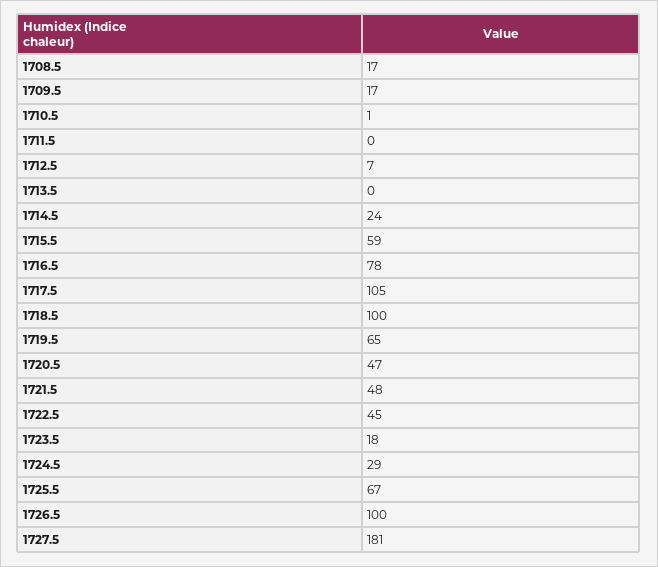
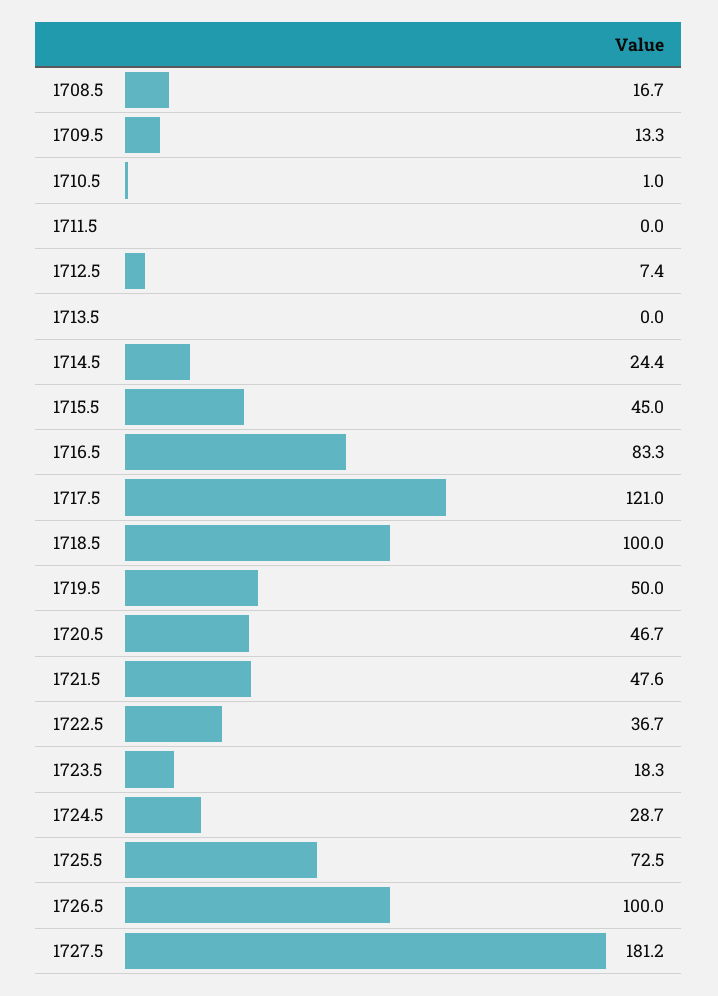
  {
    "1708.5": 16.7,
-   "1709.5": 17,
+   "1709.5": 13.3,
    "1710.5": 1,
    "1711.5": 0,
    "1712.5": 7.4,
    "1713.5": 0,
    "1714.5": 24.4,
-   "1715.5": 59,
+   "1715.5": 45,
-   "1716.5": 78,
+   "1716.5": 83.3,
-   "1717.5": 105,
+   "1717.5": 121,
    "1718.5": 100,
-   "1719.5": 65,
+   "1719.5": 50,
    "1720.5": 46.7,
    "1721.5": 47.6,
-   "1722.5": 45,
+   "1722.5": 36.7,
    "1723.5": 18.3,
    "1724.5": 28.7,
-   "1725.5": 67,
+   "1725.5": 72.5,
    "1726.5": 100,
    "1727.5": 181.2
  }

